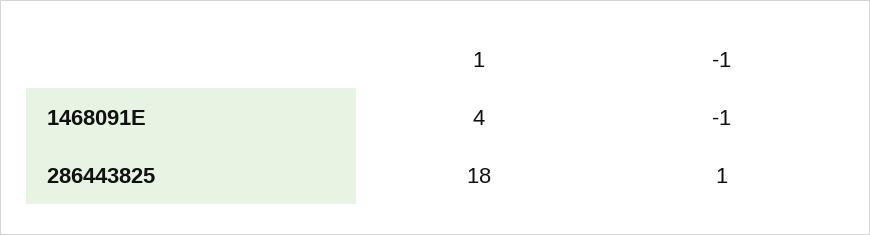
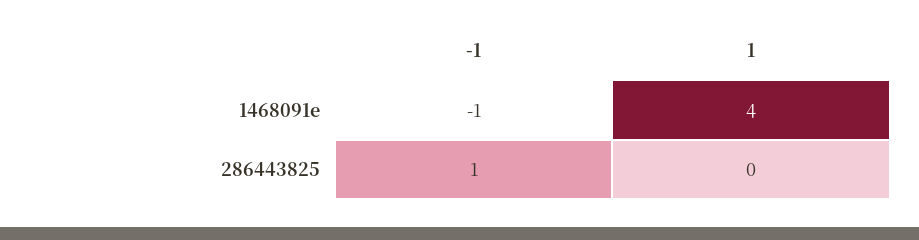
  {
    "1": {
      "1468091E": 4,
-     "286443825": 18
+     "286443825": 0
    },
    "-1": {
      "1468091E": -1,
      "286443825": 1
    }
  }

